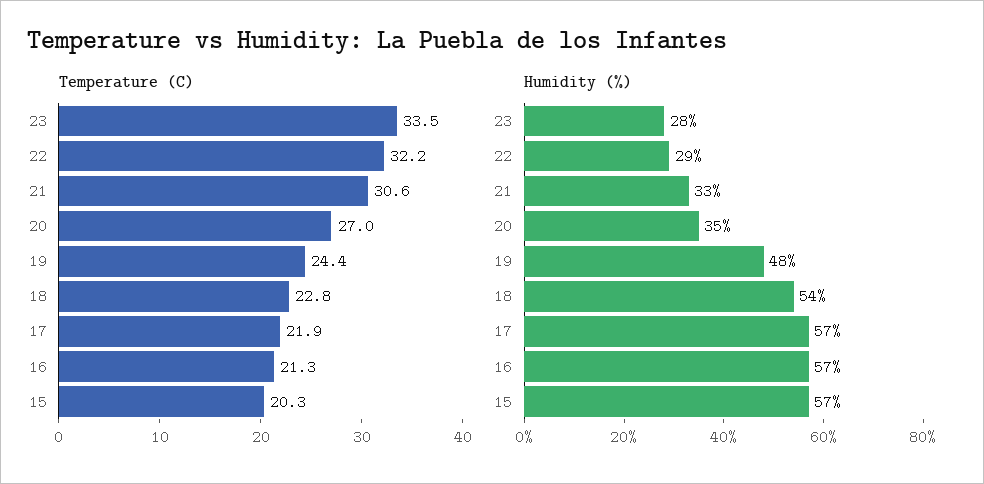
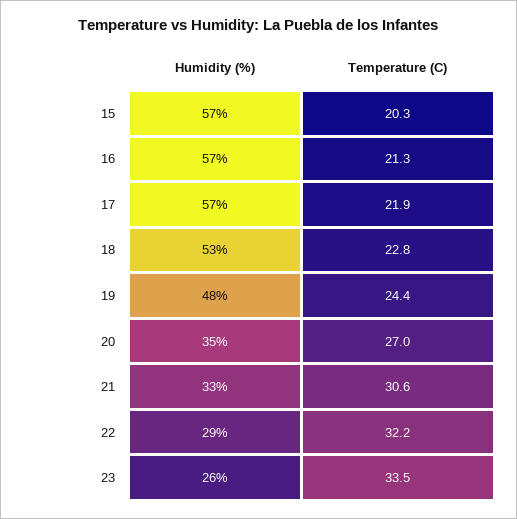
  {
    "Temperature (C)": {
      "23": 33.5,
      "22": 32.2,
      "21": 30.6,
      "20": 27,
      "19": 24.4,
      "18": 22.8,
      "17": 21.9,
      "16": 21.3,
      "15": 20.3
    },
    "Humidity (%)": {
-     "23": 28,
+     "23": 26,
      "22": 29,
      "21": 33,
      "20": 35,
      "19": 48,
-     "18": 54,
+     "18": 53,
      "17": 57,
      "16": 57,
      "15": 57
    }
  }

